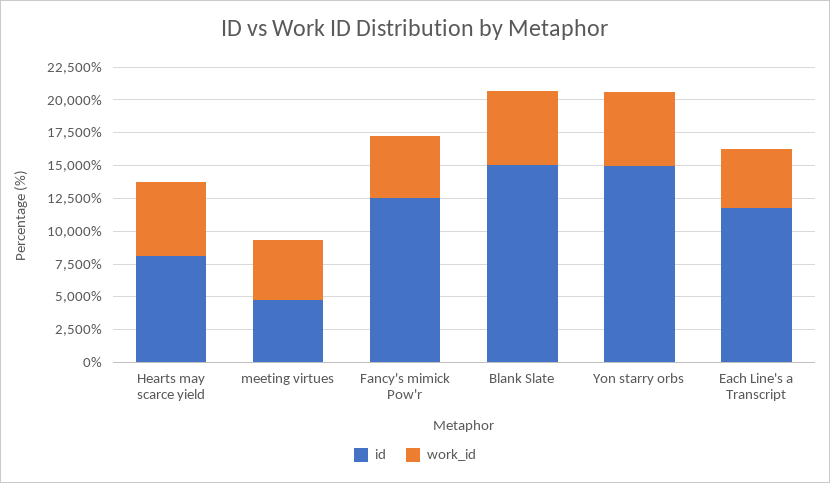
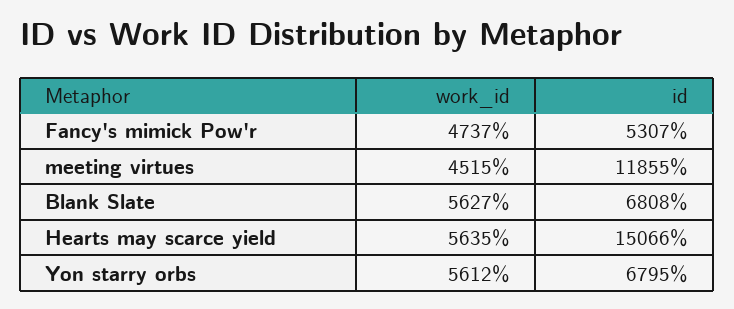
  {
    "id": {
-     "Hearts may scarce yield": 7500,
+     "Hearts may scarce yield": 15066,
-     "meeting virtues": 5000,
+     "meeting virtues": 11855,
-     "Fancy's mimick Pow'r": 12500,
+     "Fancy's mimick Pow'r": 5307,
-     "Blank Slate": 15000,
+     "Blank Slate": 6808,
-     "Yon starry orbs": 15000,
+     "Yon starry orbs": 6795
-     "Each Line's a Transcript": 12500
    },
    "work_id": {
      "Hearts may scarce yield": 5635,
      "meeting virtues": 4515,
      "Fancy's mimick Pow'r": 4737,
      "Blank Slate": 5627,
-     "Yon starry orbs": 5612,
+     "Yon starry orbs": 5612
-     "Each Line's a Transcript": 5000
    }
  }

